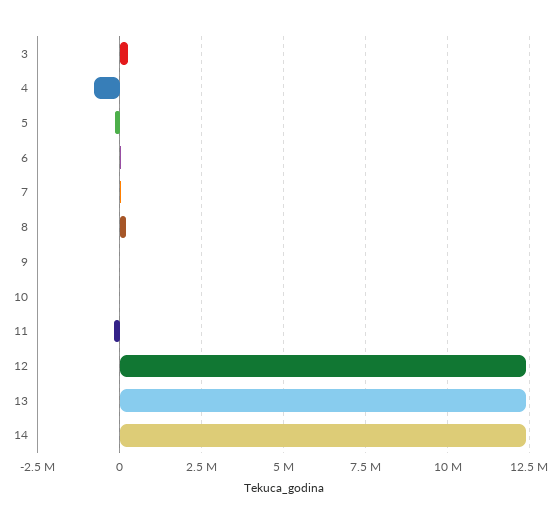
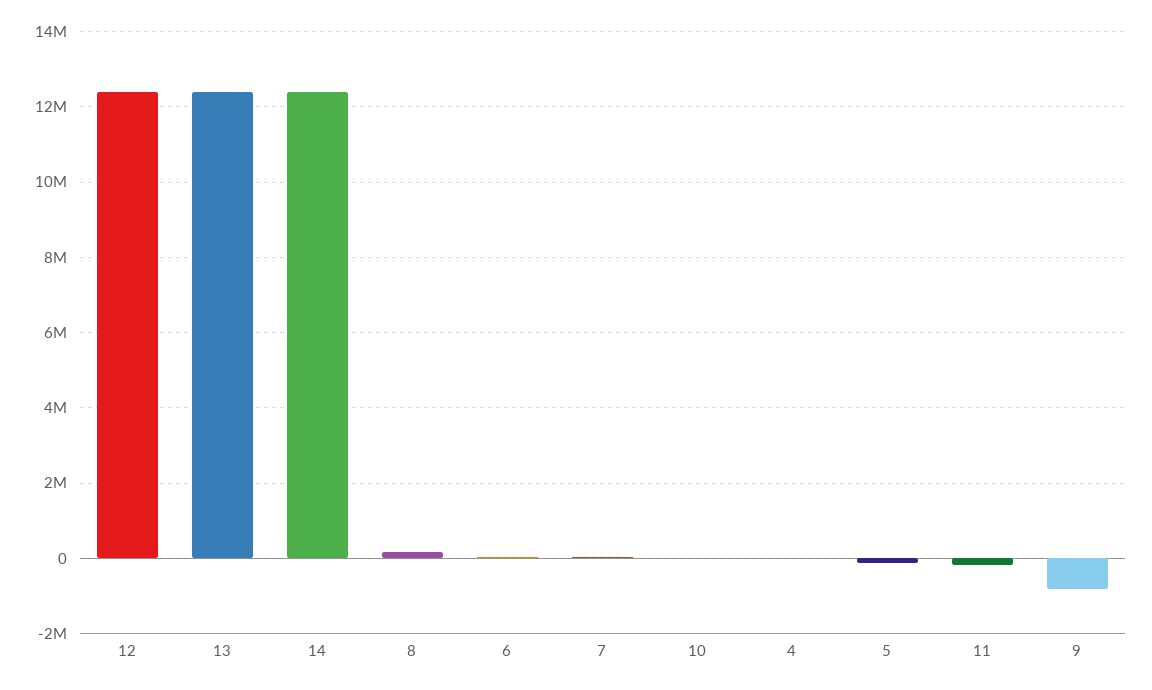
  {
-   "3": 250000,
-   "4": -750000,
+   "4": 0,
    "5": -200000,
    "6": 0,
    "7": 0,
    "8": 200000,
-   "9": 0,
+   "9": -800000,
    "10": 0,
    "11": -200000,
    "12": 12400000,
    "13": 12400000,
    "14": 12400000
  }

